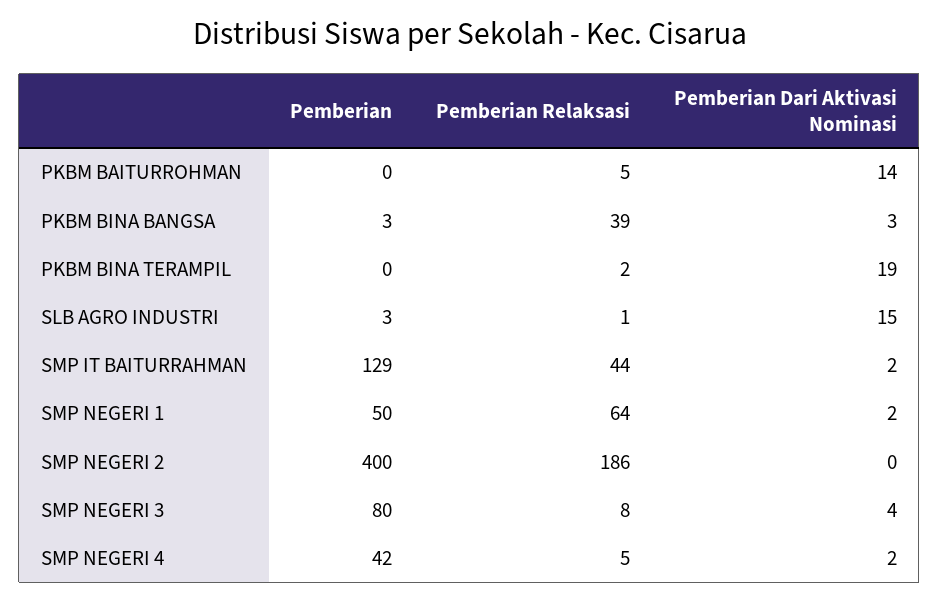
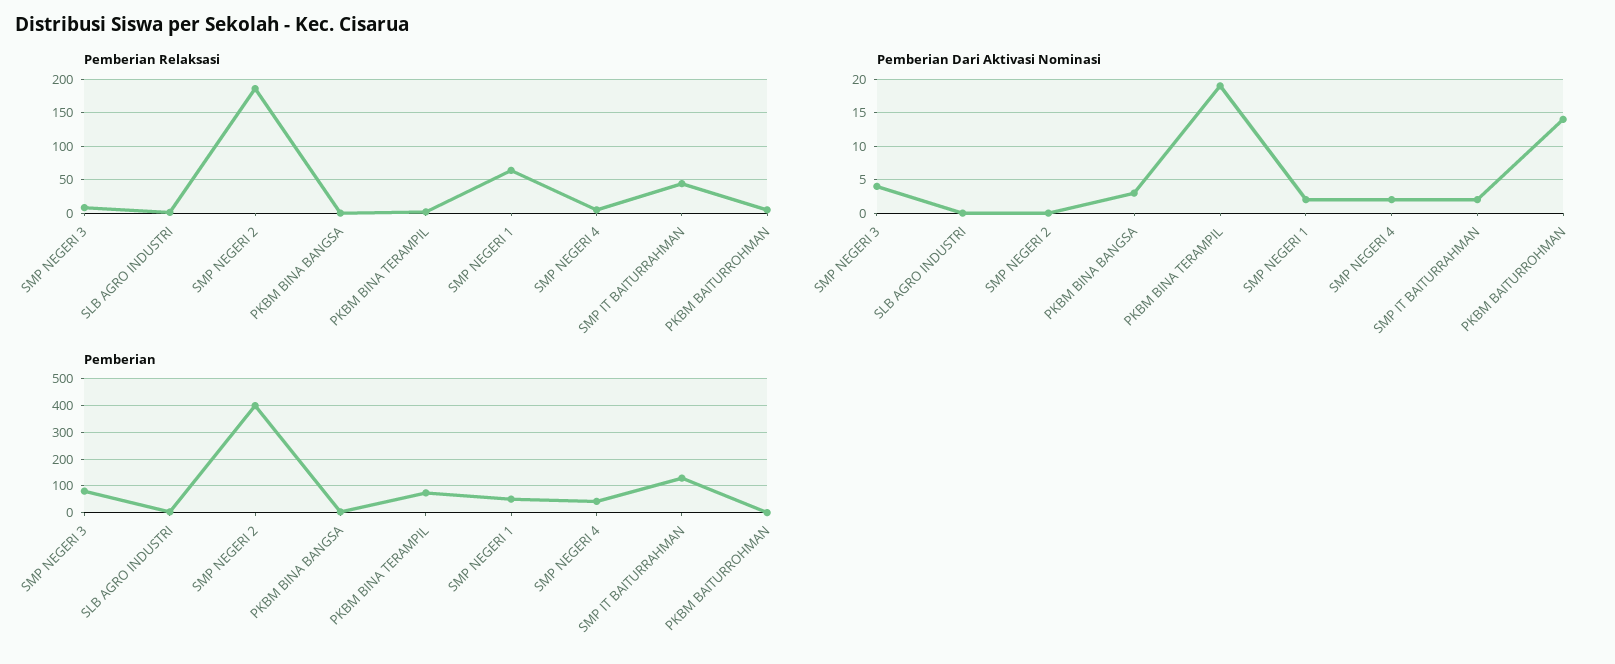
  {
    "Pemberian": {
      "PKBM BAITURROHMAN": 0,
      "PKBM BINA BANGSA": 3,
-     "PKBM BINA TERAMPIL": 0,
+     "PKBM BINA TERAMPIL": 75,
      "SLB AGRO INDUSTRI": 3,
      "SMP IT BAITURRAHMAN": 129,
      "SMP NEGERI 1": 50,
      "SMP NEGERI 2": 400,
      "SMP NEGERI 3": 80,
      "SMP NEGERI 4": 42
    },
    "Pemberian Relaksasi": {
      "PKBM BAITURROHMAN": 5,
-     "PKBM BINA BANGSA": 39,
+     "PKBM BINA BANGSA": 0,
      "PKBM BINA TERAMPIL": 2,
      "SLB AGRO INDUSTRI": 1,
      "SMP IT BAITURRAHMAN": 44,
      "SMP NEGERI 1": 64,
      "SMP NEGERI 2": 186,
      "SMP NEGERI 3": 8,
      "SMP NEGERI 4": 5
    },
    "Pemberian Dari Aktivasi Nominasi": {
      "PKBM BAITURROHMAN": 14,
      "PKBM BINA BANGSA": 3,
      "PKBM BINA TERAMPIL": 19,
-     "SLB AGRO INDUSTRI": 15,
+     "SLB AGRO INDUSTRI": 0,
      "SMP IT BAITURRAHMAN": 2,
      "SMP NEGERI 1": 2,
      "SMP NEGERI 2": 0,
      "SMP NEGERI 3": 4,
      "SMP NEGERI 4": 2
    }
  }

